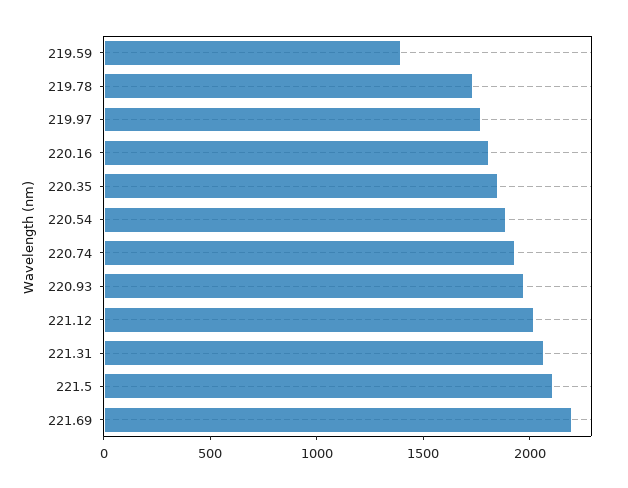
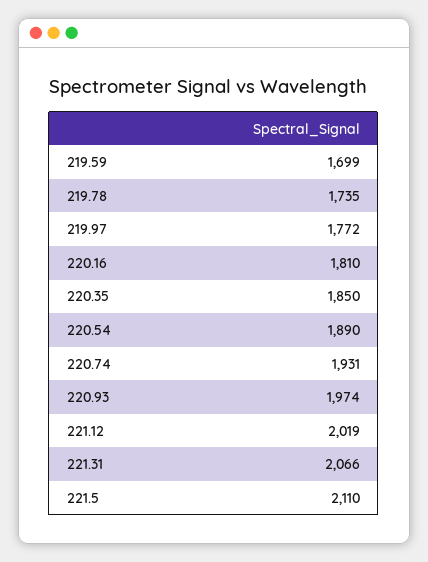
  {
-   "219.59": 1400,
+   "219.59": 1699,
    "219.78": 1735,
    "219.97": 1772,
    "220.16": 1810,
    "220.35": 1850,
    "220.54": 1890,
    "220.74": 1931,
    "220.93": 1974,
    "221.12": 2019,
    "221.31": 2066,
-   "221.5": 2110,
+   "221.5": 2110
-   "221.69": 2200
  }

